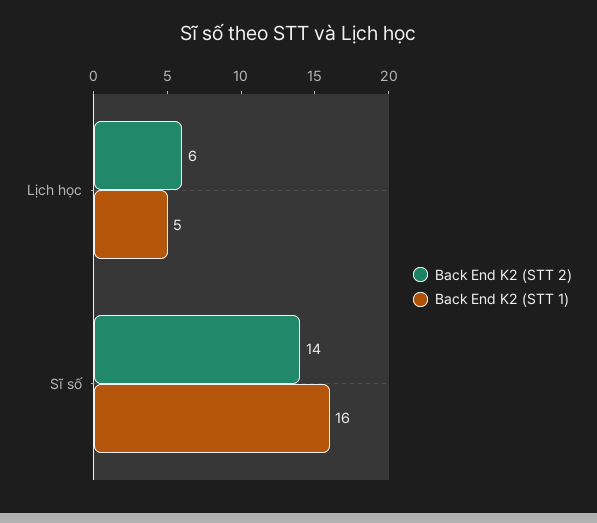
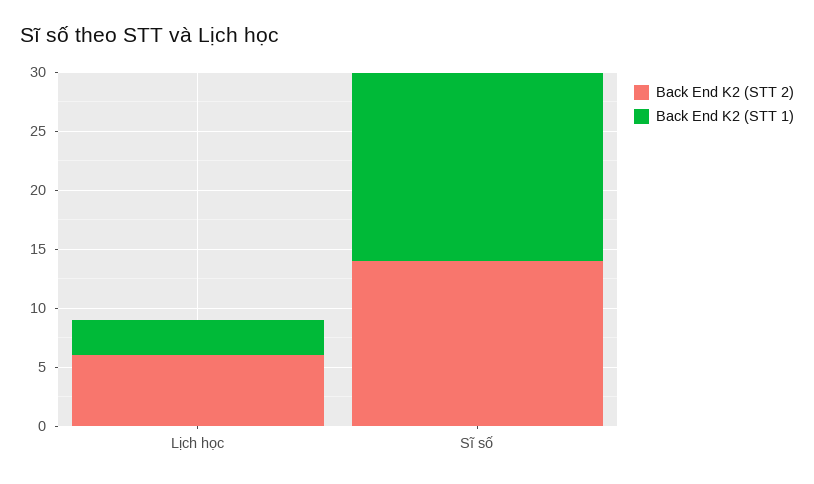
  {
    "Back End K2 (STT 2)": {
      "Lịch học": 6,
      "Sĩ số": 14
    },
    "Back End K2 (STT 1)": {
-     "Lịch học": 5,
+     "Lịch học": 3,
      "Sĩ số": 16
    }
  }

